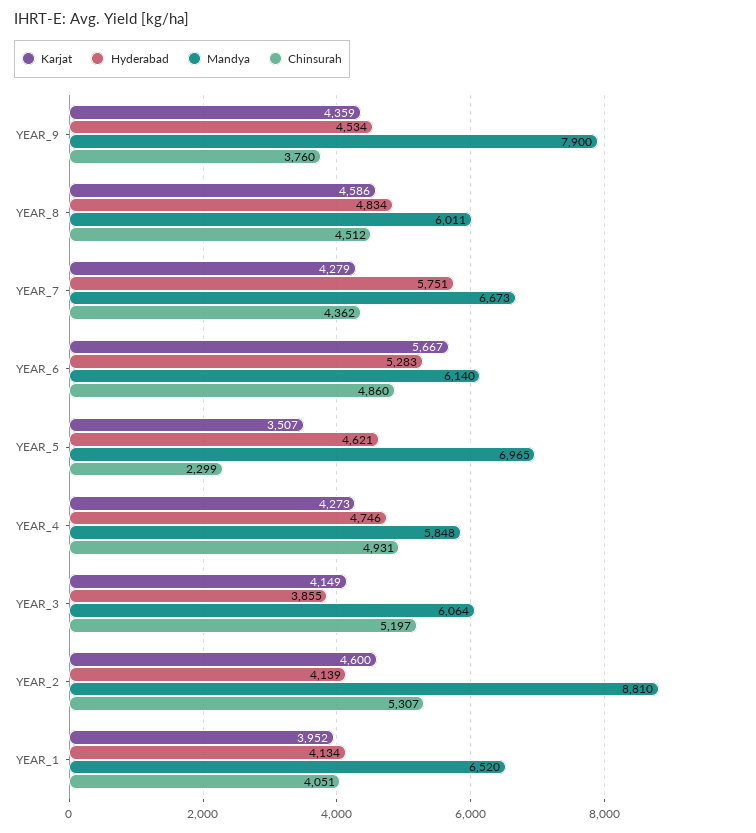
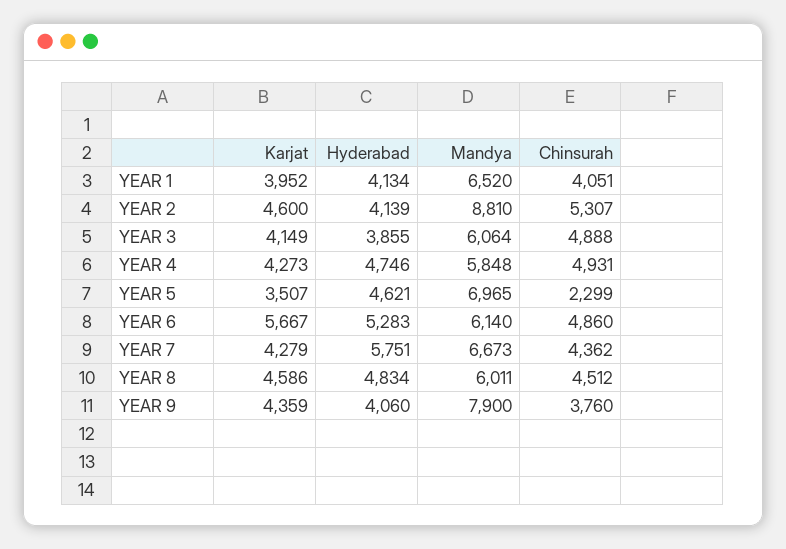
  {
    "Karjat": {
      "YEAR_9": 4359,
      "YEAR_8": 4586,
      "YEAR_7": 4279,
      "YEAR_6": 5667,
      "YEAR_5": 3507,
      "YEAR_4": 4273,
      "YEAR_3": 4149,
      "YEAR_2": 4600,
      "YEAR_1": 3952
    },
    "Hyderabad": {
-     "YEAR_9": 4534,
+     "YEAR_9": 4060,
      "YEAR_8": 4834,
      "YEAR_7": 5751,
      "YEAR_6": 5283,
      "YEAR_5": 4621,
      "YEAR_4": 4746,
      "YEAR_3": 3855,
      "YEAR_2": 4139,
      "YEAR_1": 4134
    },
    "Mandya": {
      "YEAR_9": 7900,
      "YEAR_8": 6011,
      "YEAR_7": 6673,
      "YEAR_6": 6140,
      "YEAR_5": 6965,
      "YEAR_4": 5848,
      "YEAR_3": 6064,
      "YEAR_2": 8810,
      "YEAR_1": 6520
    },
    "Chinsurah": {
      "YEAR_9": 3760,
      "YEAR_8": 4512,
      "YEAR_7": 4362,
      "YEAR_6": 4860,
      "YEAR_5": 2299,
      "YEAR_4": 4931,
-     "YEAR_3": 5197,
+     "YEAR_3": 4888,
      "YEAR_2": 5307,
      "YEAR_1": 4051
    }
  }

